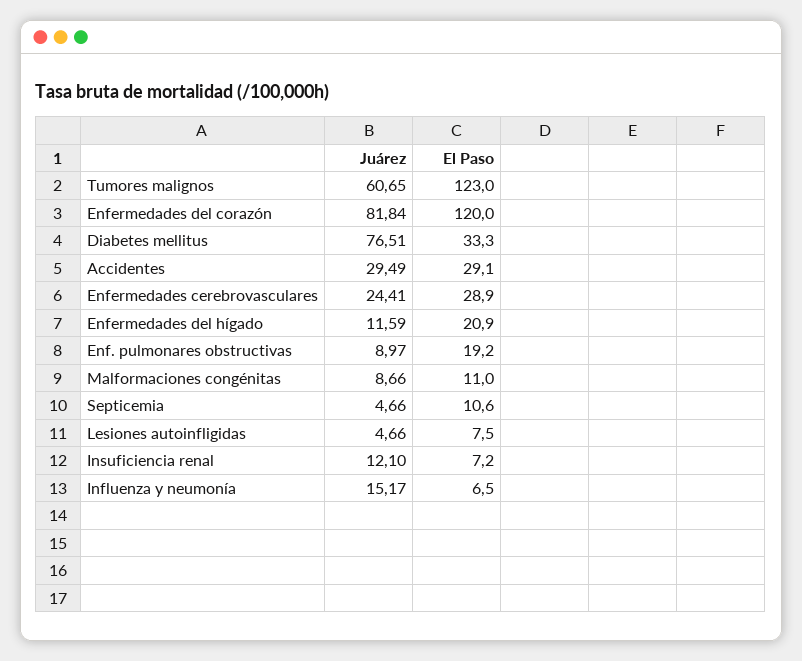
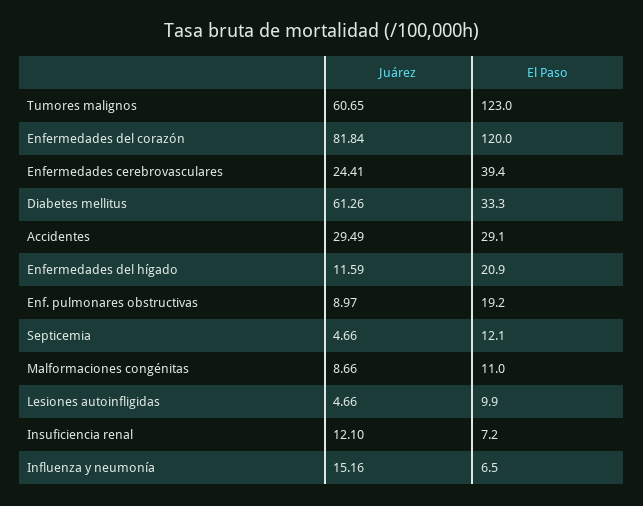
  {
    "Juárez": {
      "Tumores malignos": 60.65,
      "Enfermedades del corazón": 81.84,
-     "Diabetes mellitus": 76.51,
+     "Diabetes mellitus": 61.26,
      "Accidentes": 29.49,
      "Enfermedades cerebrovasculares": 24.41,
      "Enfermedades del hígado": 11.59,
      "Enf. pulmonares obstructivas": 8.97,
      "Malformaciones congénitas": 8.66,
      "Septicemia": 4.66,
      "Lesiones autoinfligidas": 4.66,
      "Insuficiencia renal": 12.1,
-     "Influenza y neumonía": 15.17
+     "Influenza y neumonía": 15.16
    },
    "El Paso": {
      "Tumores malignos": 123,
      "Enfermedades del corazón": 120,
      "Diabetes mellitus": 33.3,
      "Accidentes": 29.1,
-     "Enfermedades cerebrovasculares": 28.9,
+     "Enfermedades cerebrovasculares": 39.4,
      "Enfermedades del hígado": 20.9,
      "Enf. pulmonares obstructivas": 19.2,
      "Malformaciones congénitas": 11,
-     "Septicemia": 10.6,
+     "Septicemia": 12.1,
-     "Lesiones autoinfligidas": 7.5,
+     "Lesiones autoinfligidas": 9.9,
      "Insuficiencia renal": 7.2,
      "Influenza y neumonía": 6.5
    }
  }

